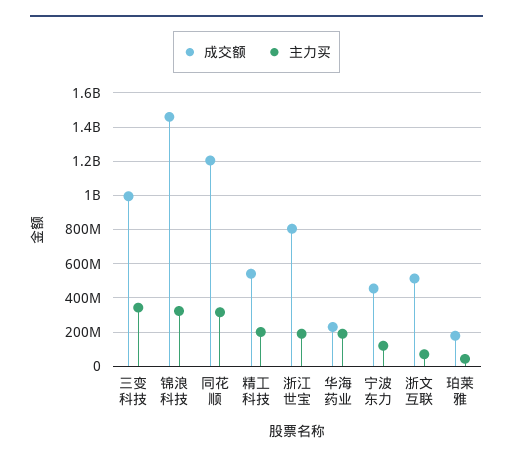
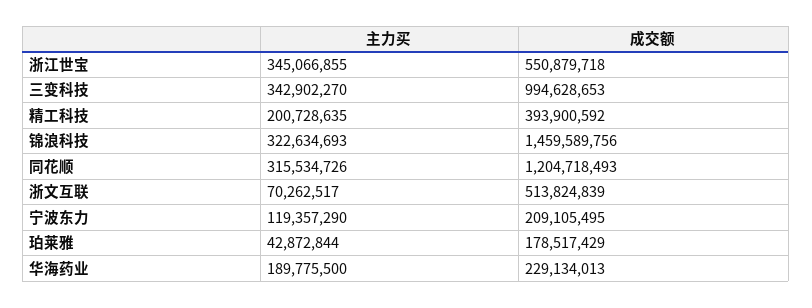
  {
    "成交额": {
      "三变科技": 994628653,
      "锦浪科技": 1459589756,
      "同花顺": 1204718493,
-     "精工科技": 550000000,
+     "精工科技": 393900592,
-     "浙江世宝": 800000000,
+     "浙江世宝": 550879718,
      "华海药业": 229134013,
-     "宁波东力": 450000000,
+     "宁波东力": 209105495,
      "浙文互联": 513824839,
      "珀莱雅": 178517429
    },
    "主力买": {
      "三变科技": 342902270,
      "锦浪科技": 322634693,
      "同花顺": 315534726,
      "精工科技": 200728635,
-     "浙江世宝": 200000000,
+     "浙江世宝": 345066855,
      "华海药业": 189775500,
      "宁波东力": 119357290,
      "浙文互联": 70262517,
      "珀莱雅": 42872844
    }
  }

